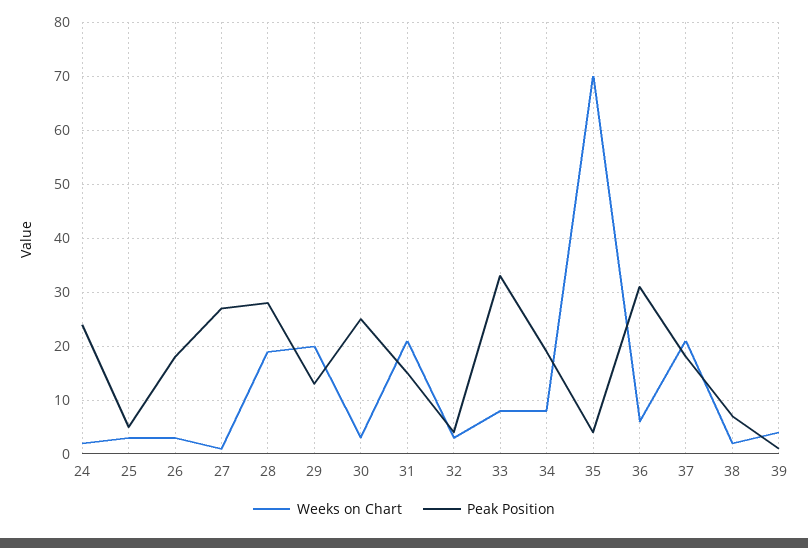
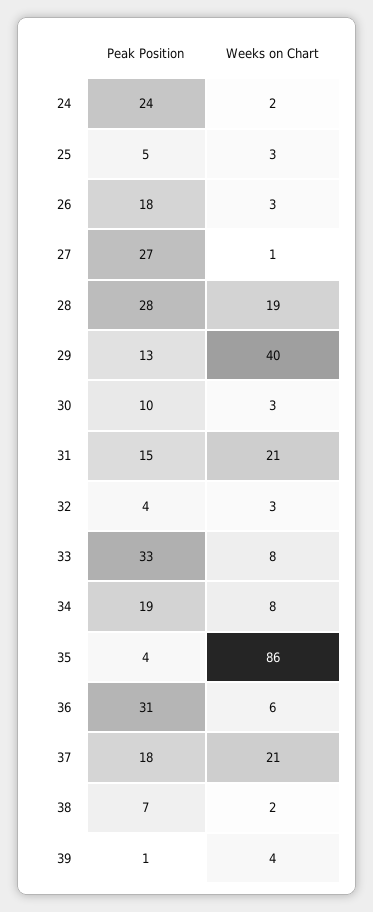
  {
    "Weeks on Chart": {
      "24": 2,
      "25": 3,
      "26": 3,
      "27": 1,
      "28": 19,
-     "29": 20,
+     "29": 40,
      "30": 3,
      "31": 21,
      "32": 3,
      "33": 8,
      "34": 8,
-     "35": 70,
+     "35": 86,
      "36": 6,
      "37": 21,
      "38": 2,
      "39": 4
    },
    "Peak Position": {
      "24": 24,
      "25": 5,
      "26": 18,
      "27": 27,
      "28": 28,
      "29": 13,
-     "30": 25,
+     "30": 10,
      "31": 15,
      "32": 4,
      "33": 33,
      "34": 19,
      "35": 4,
      "36": 31,
      "37": 18,
      "38": 7,
      "39": 1
    }
  }

